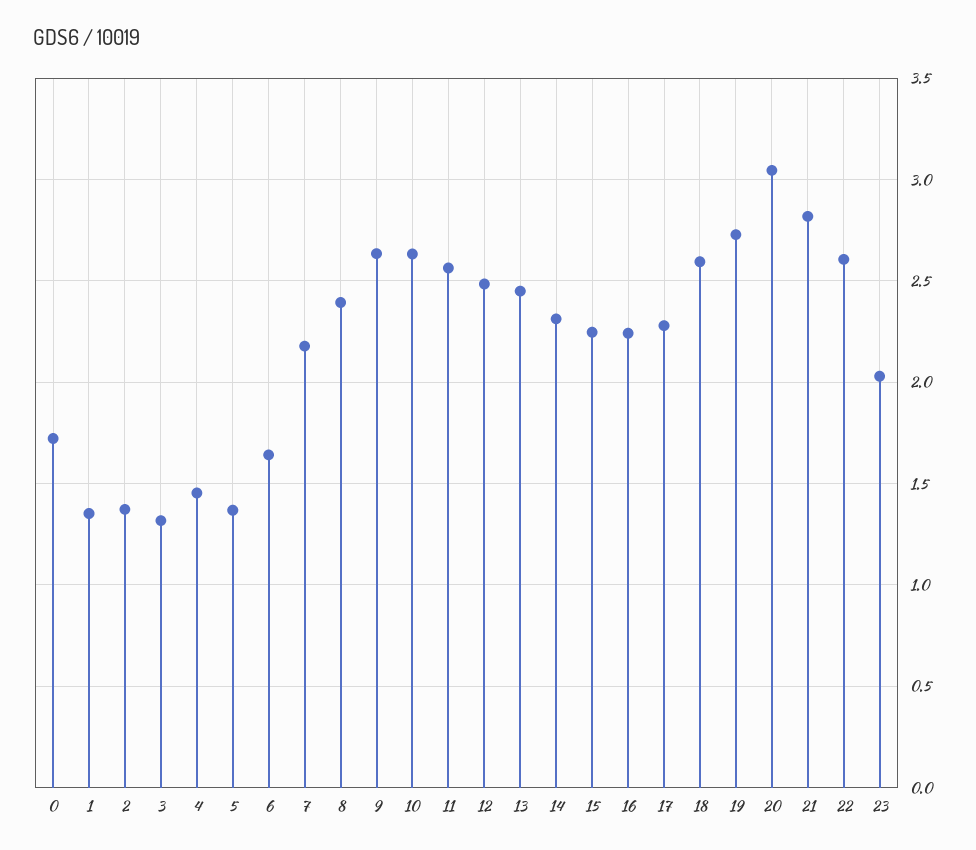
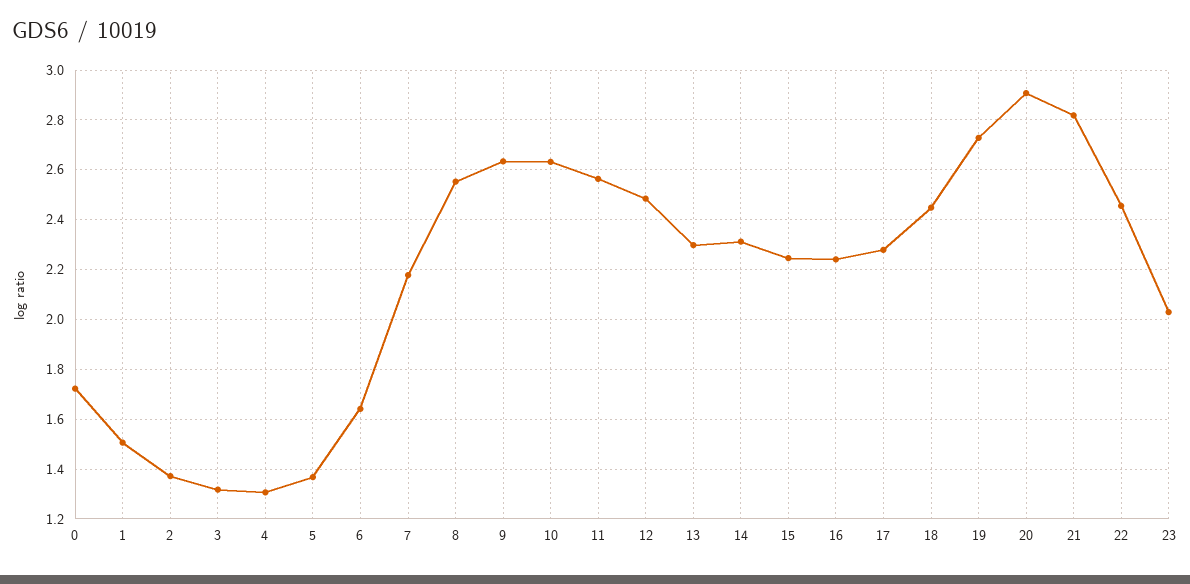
  {
    "0": 1.725,
-   "1": 1.35,
+   "1": 1.5,
    "2": 1.375,
    "3": 1.325,
-   "4": 1.45,
+   "4": 1.3,
    "5": 1.375,
    "6": 1.65,
    "7": 2.175,
-   "8": 2.4,
+   "8": 2.55,
    "9": 2.625,
    "10": 2.625,
    "11": 2.575,
    "12": 2.475,
-   "13": 2.45,
+   "13": 2.3,
    "14": 2.3,
    "15": 2.25,
    "16": 2.25,
    "17": 2.275,
-   "18": 2.6,
+   "18": 2.45,
    "19": 2.725,
-   "20": 3.05,
+   "20": 2.9,
    "21": 2.825,
-   "22": 2.6,
+   "22": 2.45,
    "23": 2.025
  }

